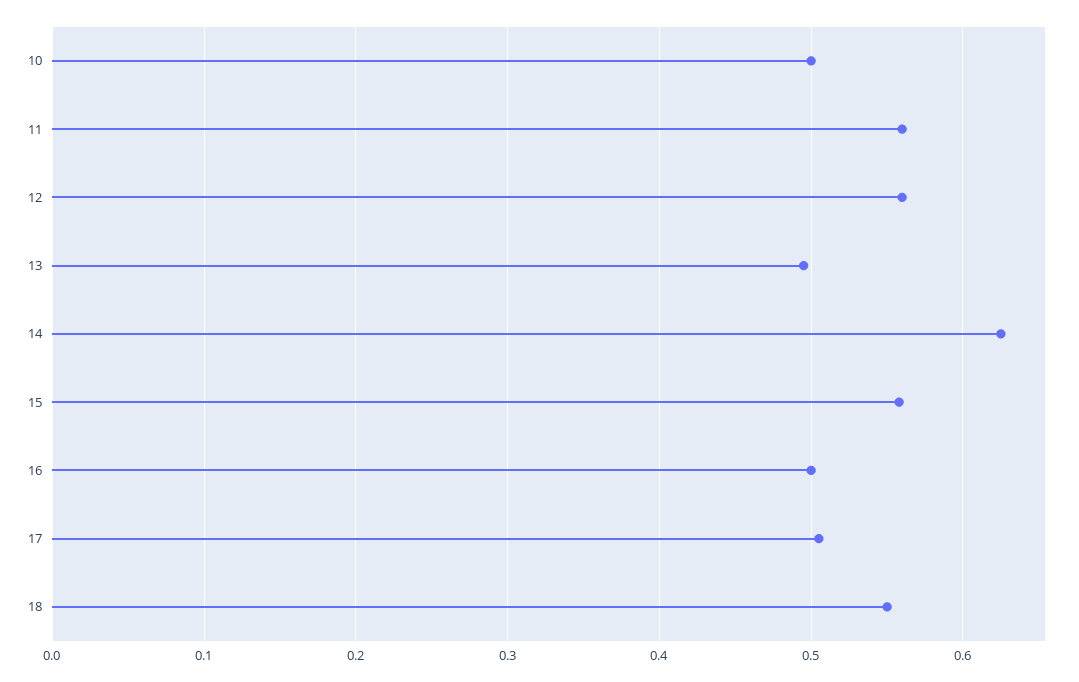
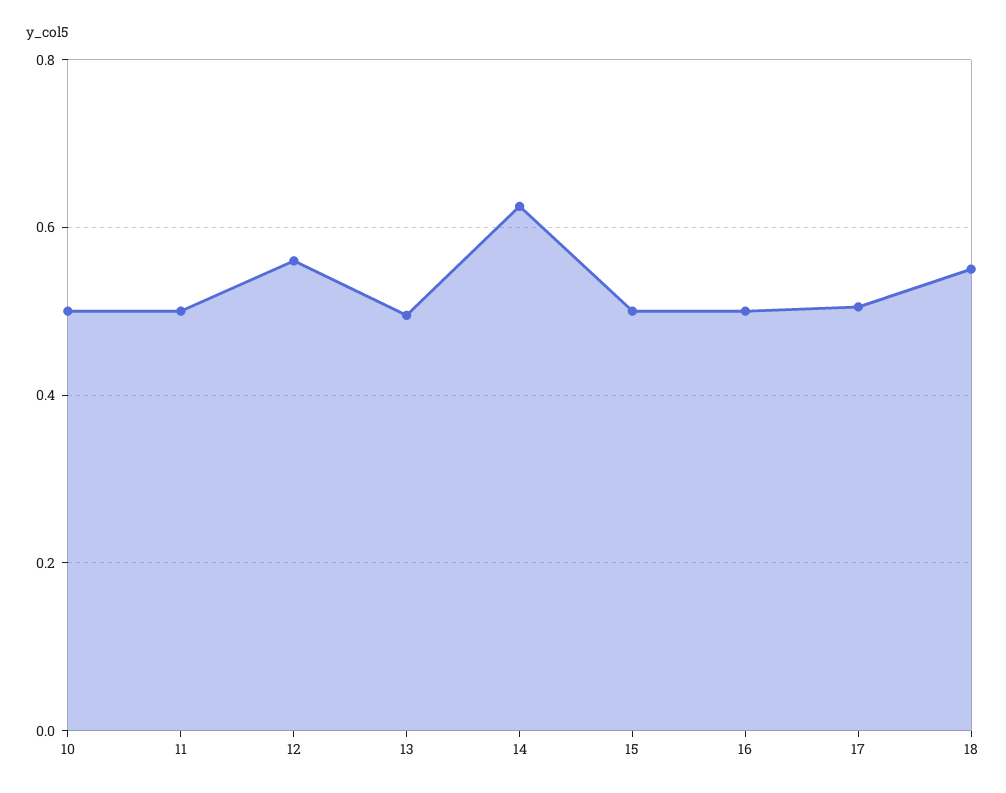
  {
    "10": 0.5,
-   "11": 0.56,
+   "11": 0.5,
    "12": 0.56,
    "13": 0.5,
    "14": 0.63,
-   "15": 0.56,
+   "15": 0.5,
    "16": 0.5,
    "17": 0.51,
    "18": 0.55
  }

